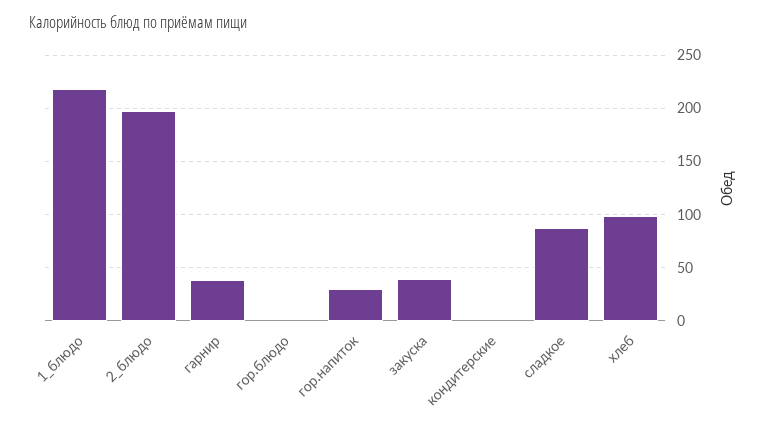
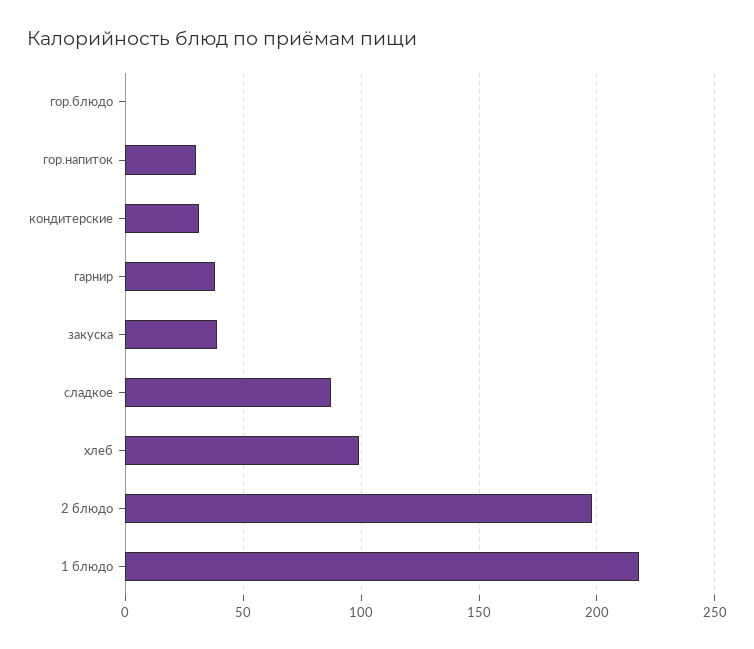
  {
    "1_блюдо": 220,
    "2_блюдо": 200,
    "гарнир": 40,
    "гор.блюдо": 0,
    "гор.напиток": 30,
    "закуска": 40,
-   "кондитерские": 0,
+   "кондитерские": 30,
    "сладкое": 85,
    "хлеб": 100
  }

